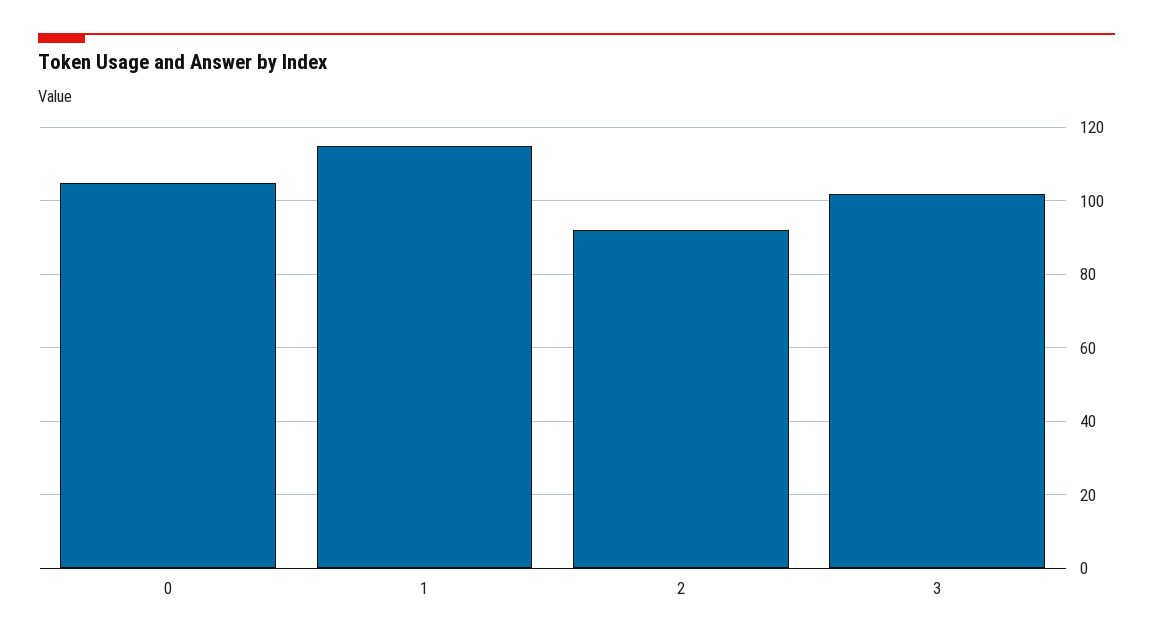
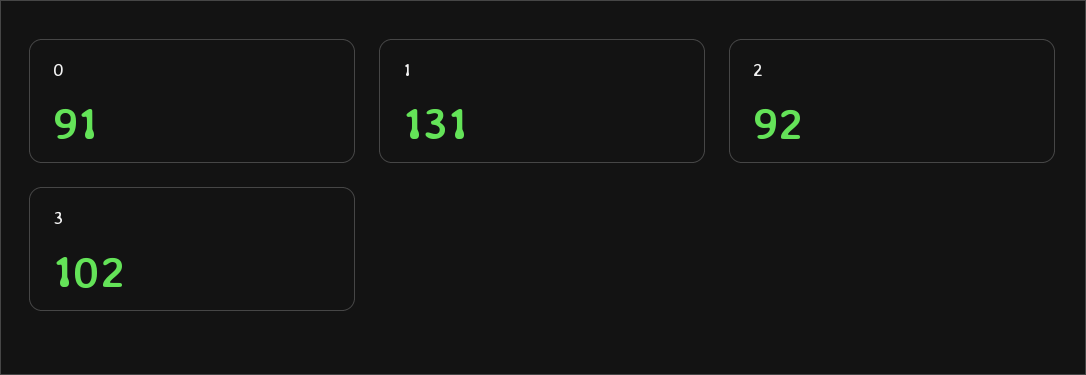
  {
-   "0": 105,
+   "0": 91,
-   "1": 115,
+   "1": 131,
    "2": 92,
    "3": 102
  }

